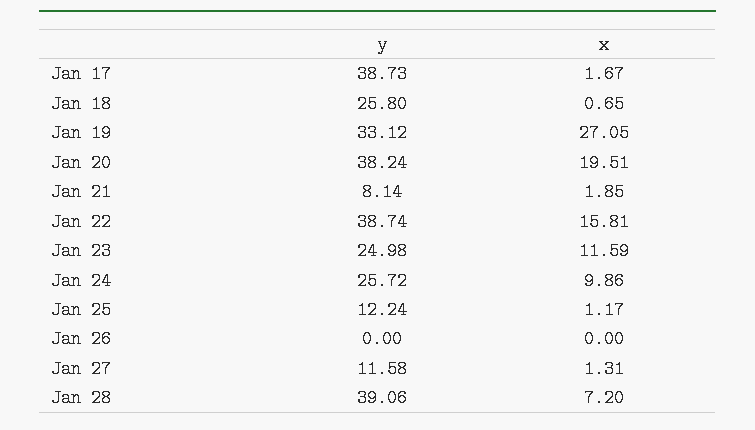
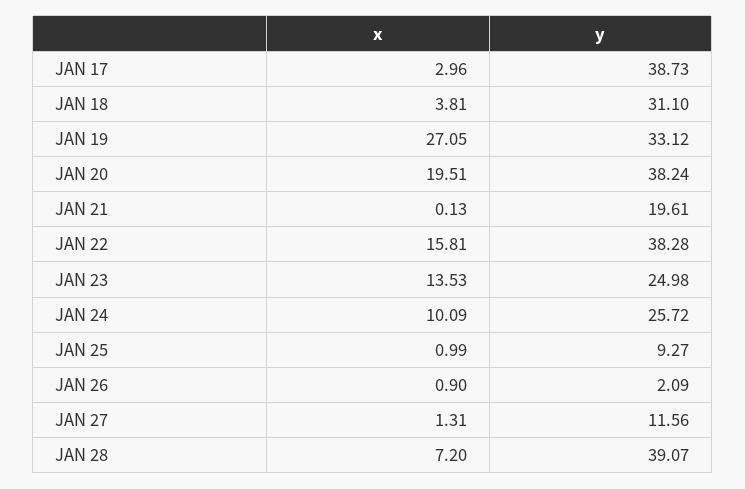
  {
    "y": {
      "Jan 17": 38.73,
-     "Jan 18": 25.8,
+     "Jan 18": 31.1,
      "Jan 19": 33.12,
      "Jan 20": 38.24,
-     "Jan 21": 8.14,
+     "Jan 21": 19.61,
-     "Jan 22": 38.74,
+     "Jan 22": 38.28,
      "Jan 23": 24.98,
      "Jan 24": 25.72,
-     "Jan 25": 12.24,
+     "Jan 25": 9.27,
-     "Jan 26": 0,
+     "Jan 26": 2.09,
-     "Jan 27": 11.58,
+     "Jan 27": 11.56,
-     "Jan 28": 39.06
+     "Jan 28": 39.07
    },
    "x": {
-     "Jan 17": 1.67,
+     "Jan 17": 2.96,
-     "Jan 18": 0.65,
+     "Jan 18": 3.81,
      "Jan 19": 27.05,
      "Jan 20": 19.51,
-     "Jan 21": 1.85,
+     "Jan 21": 0.13,
      "Jan 22": 15.81,
-     "Jan 23": 11.59,
+     "Jan 23": 13.53,
-     "Jan 24": 9.86,
+     "Jan 24": 10.09,
-     "Jan 25": 1.17,
+     "Jan 25": 0.99,
-     "Jan 26": 0,
+     "Jan 26": 0.9,
      "Jan 27": 1.31,
      "Jan 28": 7.2
    }
  }

